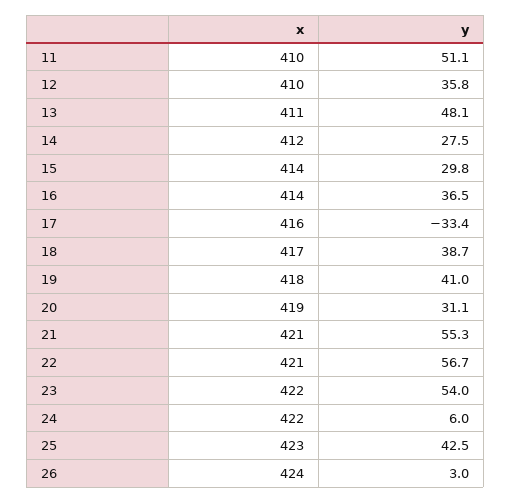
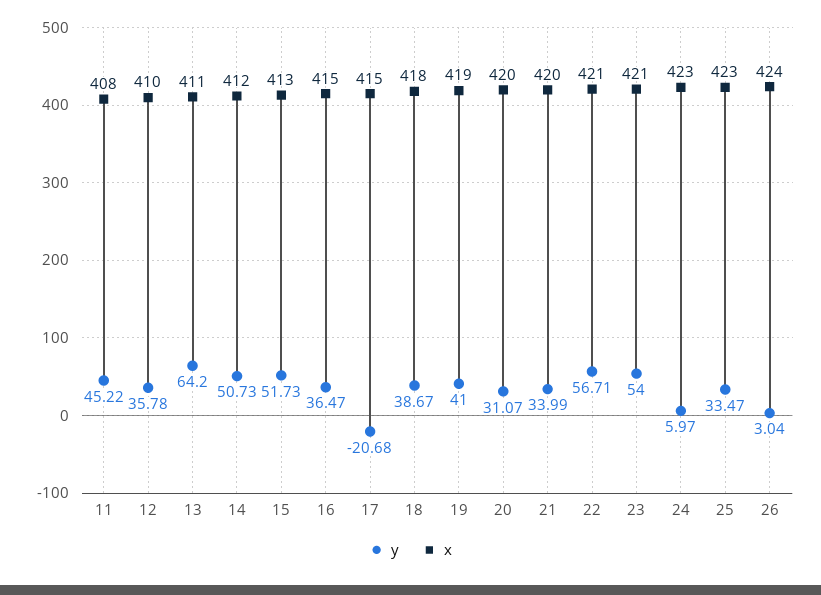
  {
    "x": {
-     "11": 410,
+     "11": 408,
      "12": 410,
      "13": 411,
      "14": 412,
-     "15": 414,
+     "15": 413,
-     "16": 414,
+     "16": 415,
-     "17": 416,
+     "17": 415,
-     "18": 417,
+     "18": 418,
-     "19": 418,
+     "19": 419,
-     "20": 419,
+     "20": 420,
-     "21": 421,
+     "21": 420,
      "22": 421,
-     "23": 422,
+     "23": 421,
-     "24": 422,
+     "24": 423,
      "25": 423,
      "26": 424
    },
    "y": {
-     "11": 51.1,
+     "11": 45.22,
      "12": 35.78,
-     "13": 48.1,
+     "13": 64.2,
-     "14": 27.5,
+     "14": 50.73,
-     "15": 29.8,
+     "15": 51.73,
      "16": 36.47,
-     "17": -33.4,
+     "17": -20.68,
      "18": 38.67,
      "19": 41,
      "20": 31.07,
-     "21": 55.3,
+     "21": 33.99,
      "22": 56.71,
      "23": 54,
      "24": 5.97,
-     "25": 42.5,
+     "25": 33.47,
      "26": 3.04
    }
  }

